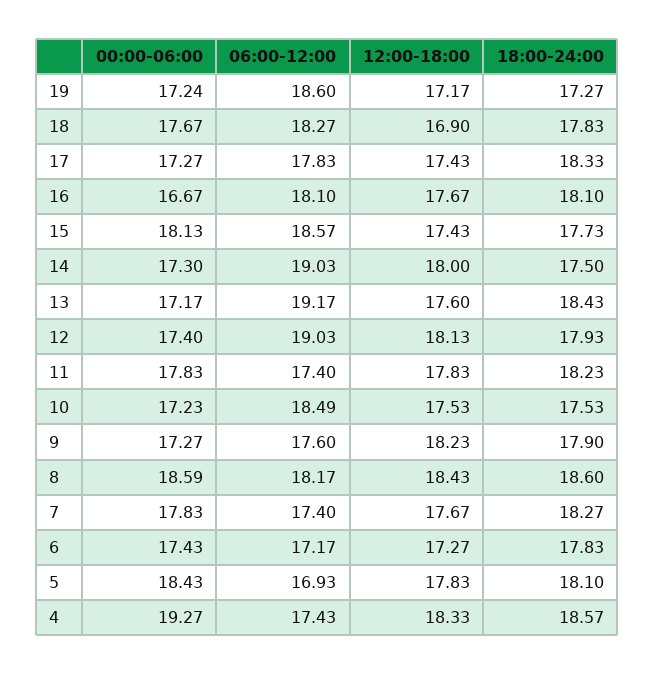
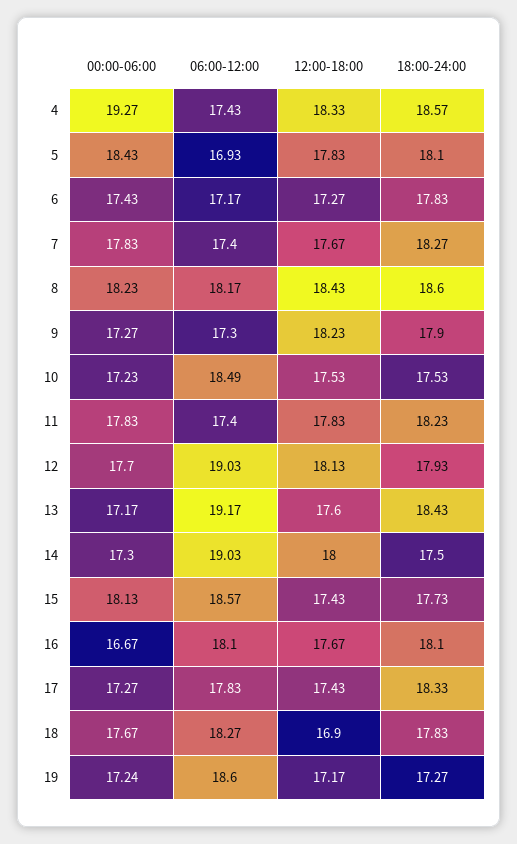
  {
    "00:00-06:00": {
      "19": 17.24,
      "18": 17.67,
      "17": 17.27,
      "16": 16.67,
      "15": 18.13,
      "14": 17.3,
      "13": 17.17,
-     "12": 17.4,
+     "12": 17.7,
      "11": 17.83,
      "10": 17.23,
      "9": 17.27,
-     "8": 18.59,
+     "8": 18.23,
      "7": 17.83,
      "6": 17.43,
      "5": 18.43,
      "4": 19.27
    },
    "06:00-12:00": {
      "19": 18.6,
      "18": 18.27,
      "17": 17.83,
      "16": 18.1,
      "15": 18.57,
      "14": 19.03,
      "13": 19.17,
      "12": 19.03,
      "11": 17.4,
      "10": 18.49,
-     "9": 17.6,
+     "9": 17.3,
      "8": 18.17,
      "7": 17.4,
      "6": 17.17,
      "5": 16.93,
      "4": 17.43
    },
    "12:00-18:00": {
      "19": 17.17,
      "18": 16.9,
      "17": 17.43,
      "16": 17.67,
      "15": 17.43,
      "14": 18,
      "13": 17.6,
      "12": 18.13,
      "11": 17.83,
      "10": 17.53,
      "9": 18.23,
      "8": 18.43,
      "7": 17.67,
      "6": 17.27,
      "5": 17.83,
      "4": 18.33
    },
    "18:00-24:00": {
      "19": 17.27,
      "18": 17.83,
      "17": 18.33,
      "16": 18.1,
      "15": 17.73,
      "14": 17.5,
      "13": 18.43,
      "12": 17.93,
      "11": 18.23,
      "10": 17.53,
      "9": 17.9,
      "8": 18.6,
      "7": 18.27,
      "6": 17.83,
      "5": 18.1,
      "4": 18.57
    }
  }

